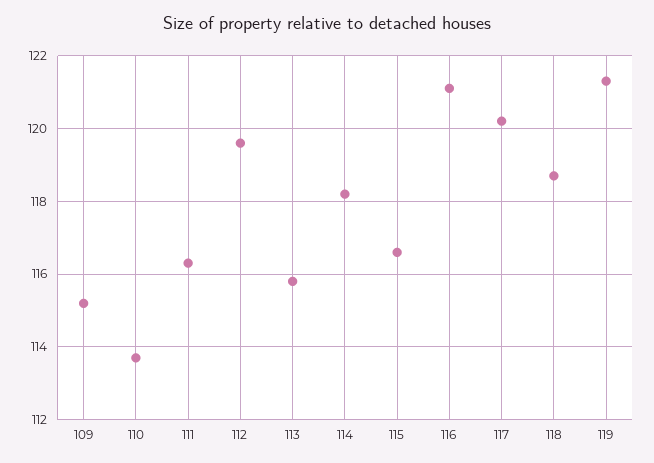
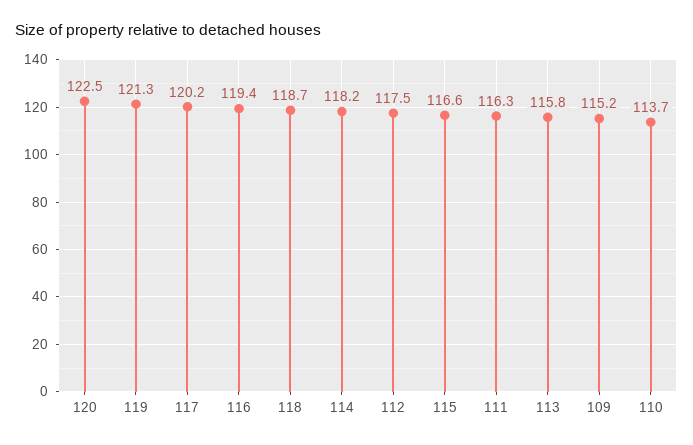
  {
    "109": 115.2,
    "110": 113.7,
    "111": 116.3,
-   "112": 119.5,
+   "112": 117.5,
    "113": 115.8,
    "114": 118.2,
    "115": 116.6,
-   "116": 121,
+   "116": 119.4,
    "117": 120.2,
    "118": 118.7,
-   "119": 121.3
+   "119": 121.3,
+   "120": 122.5
  }

